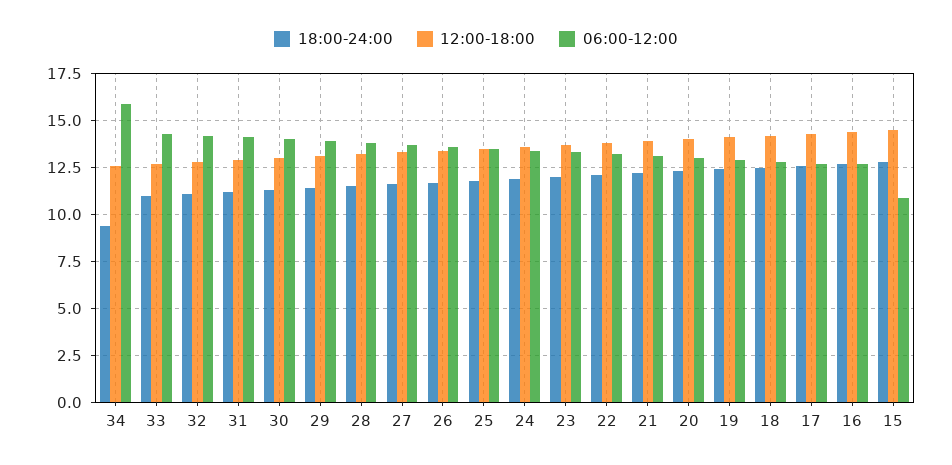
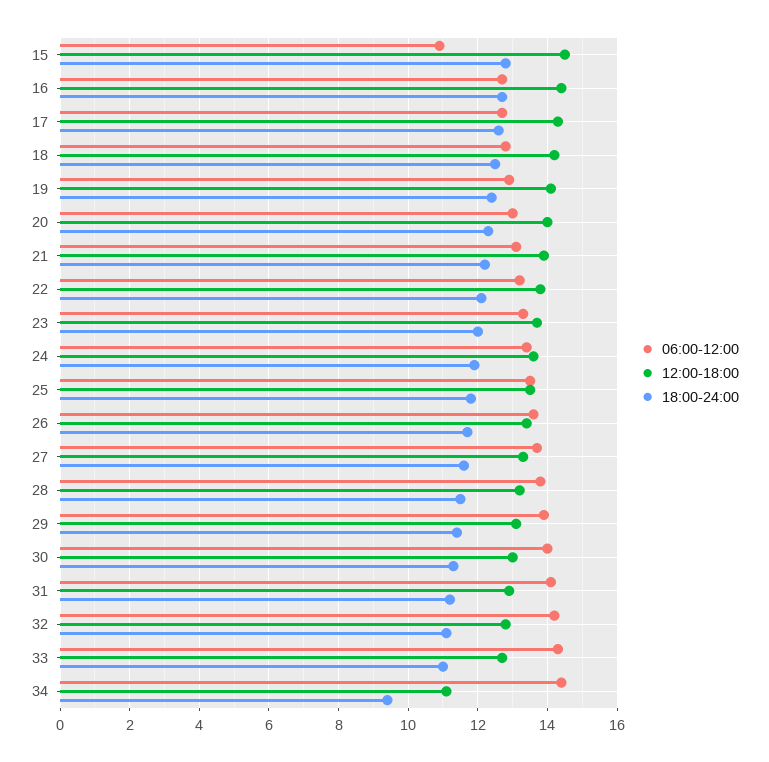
  {
    "18:00-24:00": {
      "34": 9.5,
      "33": 11,
      "32": 11,
      "31": 11,
      "30": 11.5,
      "29": 11.5,
      "28": 11.5,
      "27": 11.5,
      "26": 11.5,
      "25": 12,
      "24": 12,
      "23": 12,
      "22": 12,
      "21": 12,
      "20": 12.5,
      "19": 12.5,
      "18": 12.5,
      "17": 12.5,
      "16": 12.5,
      "15": 13
    },
    "12:00-18:00": {
-     "34": 12.5,
+     "34": 11,
      "33": 12.5,
      "32": 13,
      "31": 13,
      "30": 13,
      "29": 13,
      "28": 13,
      "27": 13.5,
      "26": 13.5,
      "25": 13.5,
      "24": 13.5,
      "23": 13.5,
      "22": 14,
      "21": 14,
      "20": 14,
      "19": 14,
      "18": 14,
      "17": 14.5,
      "16": 14.5,
      "15": 14.5
    },
    "06:00-12:00": {
-     "34": 16,
+     "34": 14.5,
      "33": 14.5,
      "32": 14,
      "31": 14,
      "30": 14,
      "29": 14,
      "28": 14,
      "27": 13.5,
      "26": 13.5,
      "25": 13.5,
      "24": 13.5,
      "23": 13.5,
      "22": 13,
      "21": 13,
      "20": 13,
      "19": 13,
      "18": 13,
      "17": 12.5,
      "16": 12.5,
      "15": 11
    }
  }

